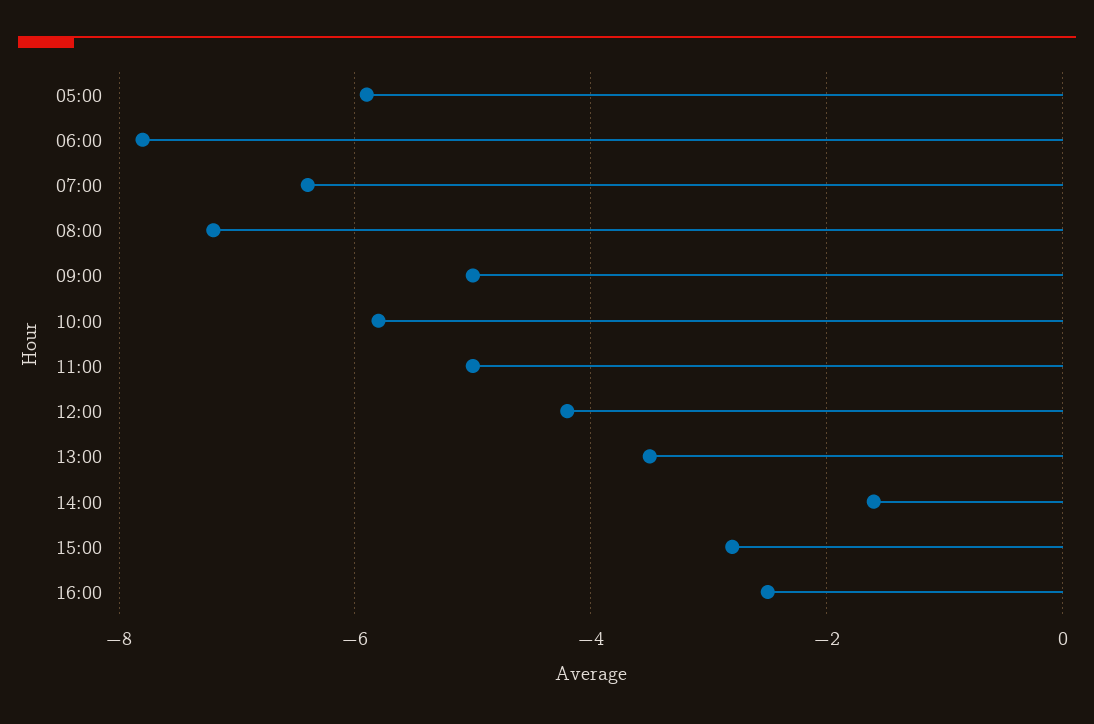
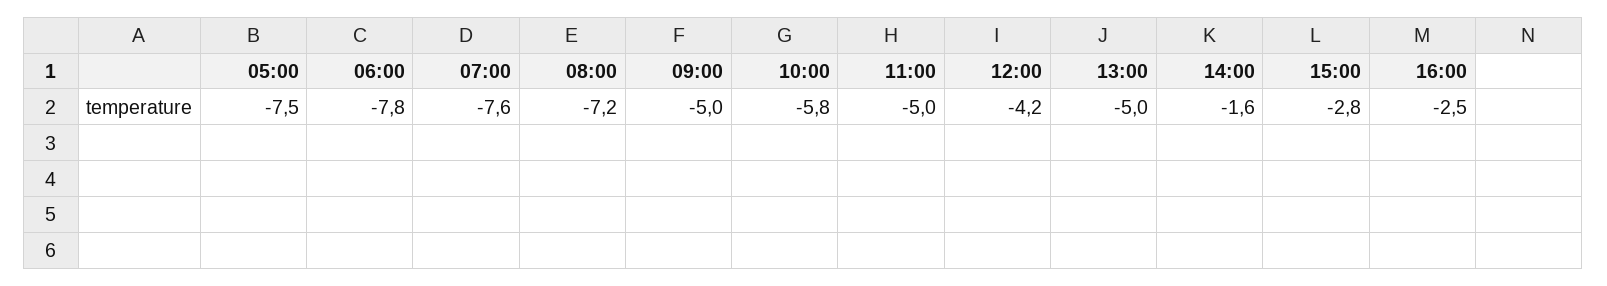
  {
-   "05:00": -6,
+   "05:00": -7.5,
    "06:00": -7.8,
-   "07:00": -6.5,
+   "07:00": -7.6,
    "08:00": -7.2,
    "09:00": -5,
    "10:00": -5.8,
    "11:00": -5,
    "12:00": -4.2,
-   "13:00": -3.5,
+   "13:00": -5,
    "14:00": -1.6,
    "15:00": -2.8,
    "16:00": -2.5
  }

